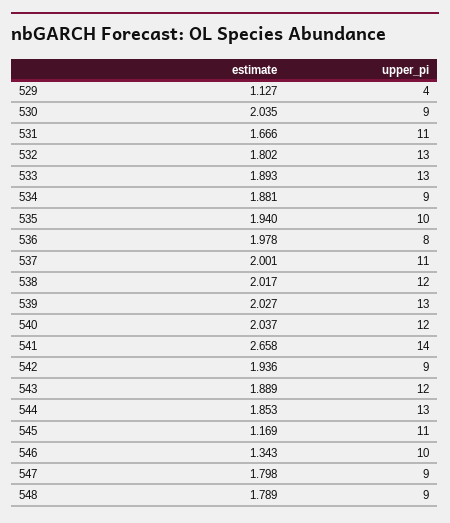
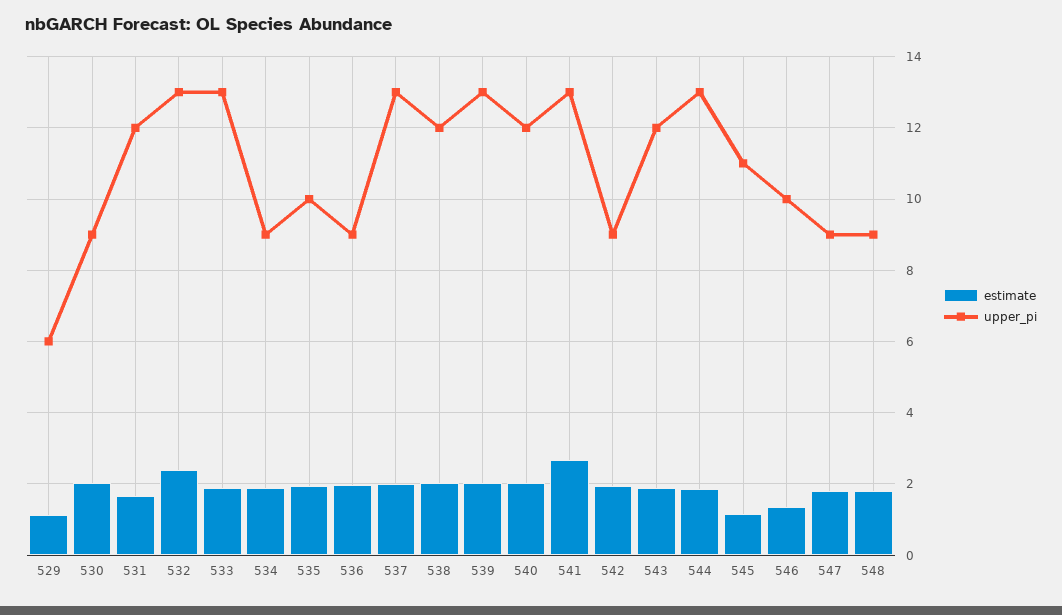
  {
    "estimate": {
      "529": 1.127,
      "530": 2.035,
      "531": 1.666,
-     "532": 1.802,
+     "532": 2.4,
      "533": 1.893,
      "534": 1.881,
      "535": 1.94,
      "536": 1.978,
      "537": 2.001,
      "538": 2.017,
      "539": 2.027,
      "540": 2.037,
      "541": 2.658,
      "542": 1.936,
      "543": 1.889,
      "544": 1.853,
      "545": 1.169,
      "546": 1.343,
      "547": 1.798,
      "548": 1.789
    },
    "upper_pi": {
-     "529": 4,
+     "529": 6,
      "530": 9,
-     "531": 11,
+     "531": 12,
      "532": 13,
      "533": 13,
      "534": 9,
      "535": 10,
-     "536": 8,
+     "536": 9,
-     "537": 11,
+     "537": 13,
      "538": 12,
      "539": 13,
      "540": 12,
-     "541": 14,
+     "541": 13,
      "542": 9,
      "543": 12,
      "544": 13,
      "545": 11,
      "546": 10,
      "547": 9,
      "548": 9
    }
  }

